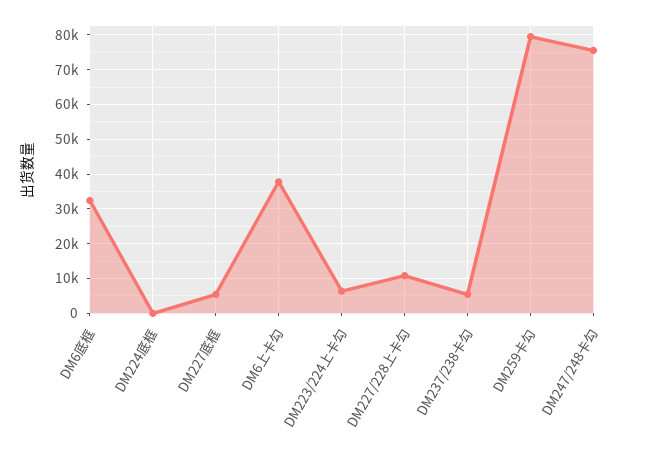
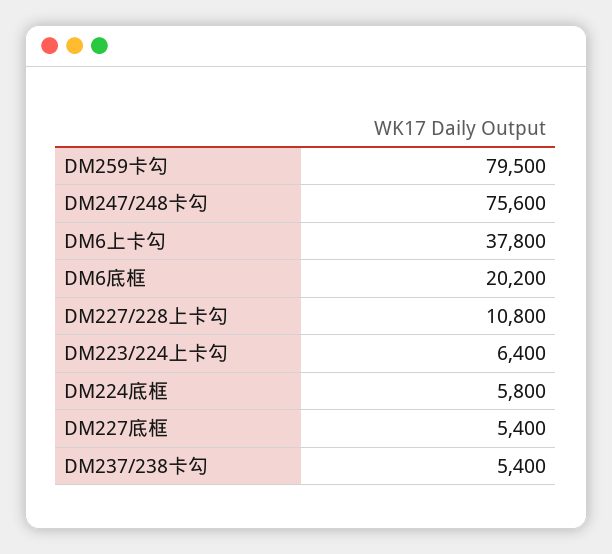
  {
-   "DM6底框": 32000,
+   "DM6底框": 20200,
-   "DM224底框": 0,
+   "DM224底框": 5800,
    "DM227底框": 5400,
    "DM6上卡勾": 37800,
    "DM223/224上卡勾": 6400,
    "DM227/228上卡勾": 10800,
    "DM237/238卡勾": 5400,
    "DM259卡勾": 79500,
    "DM247/248卡勾": 75600
  }

